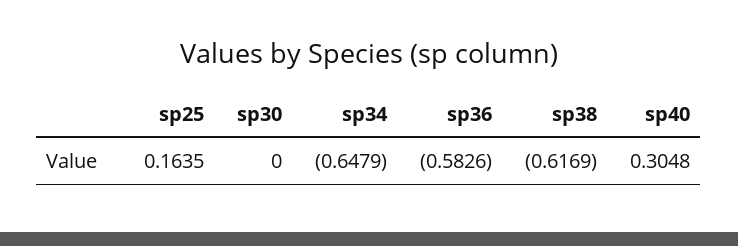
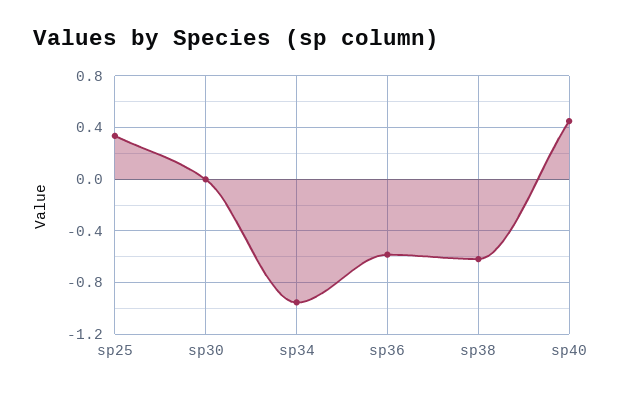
  {
-   "sp25": 0.1635,
+   "sp25": 0.35,
    "sp30": 0,
-   "sp34": -0.6479,
+   "sp34": -0.95,
    "sp36": -0.5826,
    "sp38": -0.6169,
-   "sp40": 0.3048
+   "sp40": 0.45
  }

